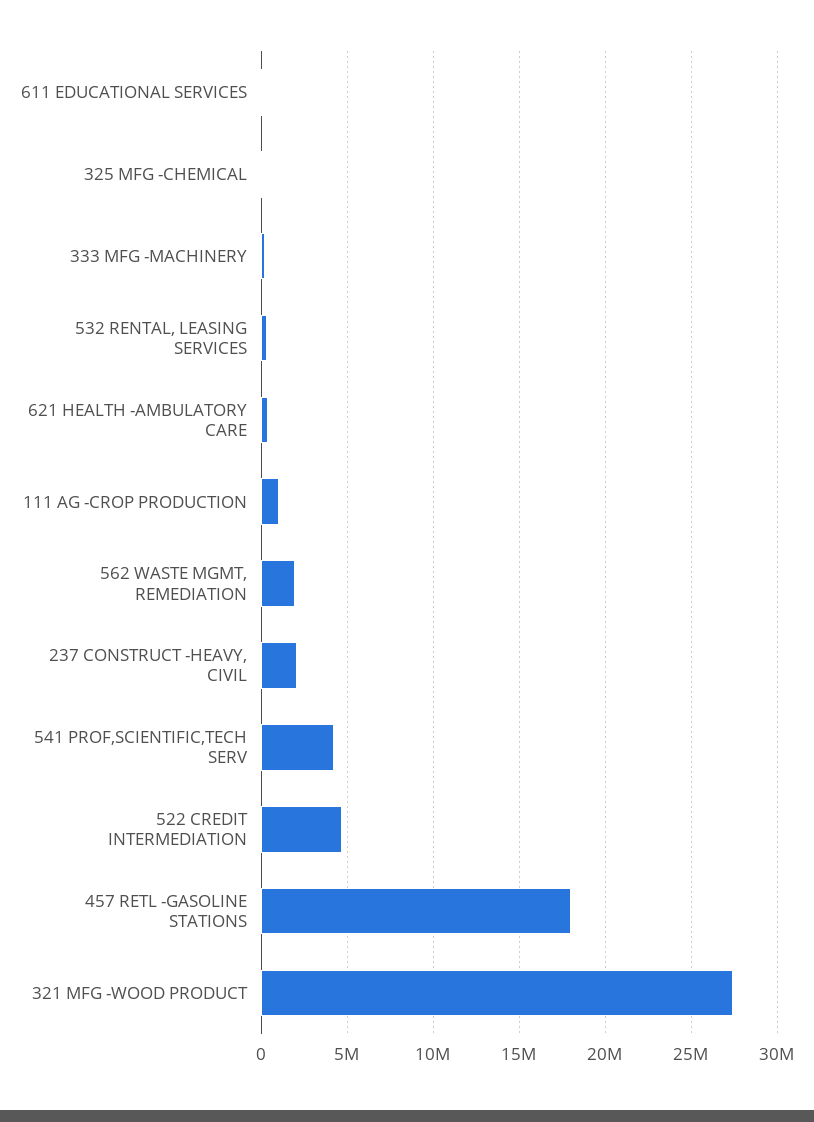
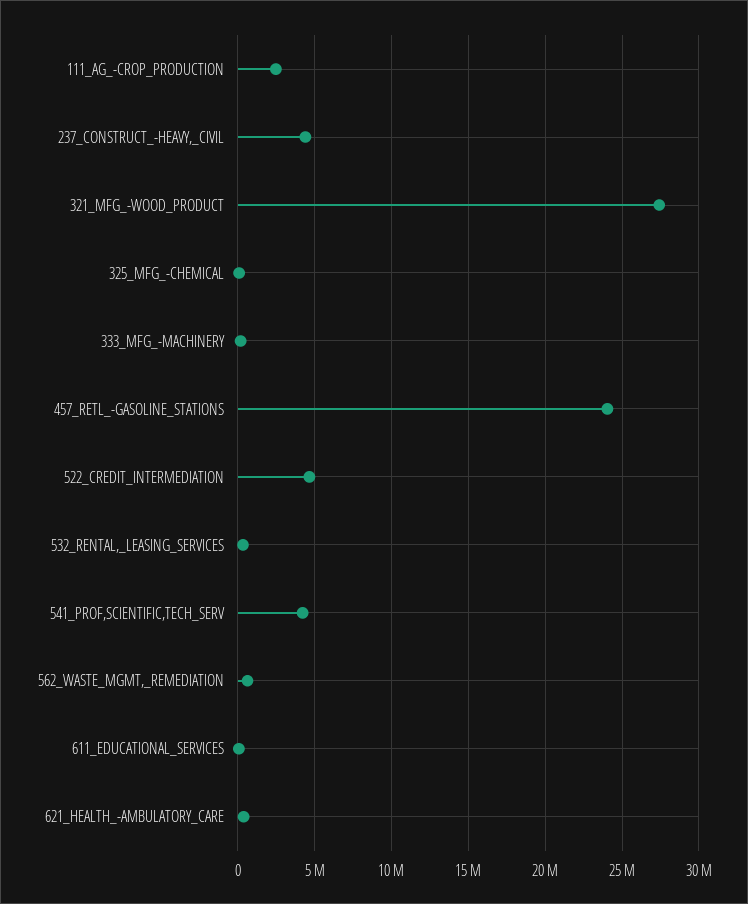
  {
    "611 EDUCATIONAL SERVICES": 0,
    "325 MFG -CHEMICAL": 0,
    "333 MFG -MACHINERY": 0,
    "532 RENTAL, LEASING SERVICES": 500000,
    "621 HEALTH -AMBULATORY CARE": 500000,
-   "111 AG -CROP PRODUCTION": 1000000,
+   "111 AG -CROP PRODUCTION": 2500000,
-   "562 WASTE MGMT, REMEDIATION": 2000000,
+   "562 WASTE MGMT, REMEDIATION": 500000,
-   "237 CONSTRUCT -HEAVY, CIVIL": 2000000,
+   "237 CONSTRUCT -HEAVY, CIVIL": 4500000,
    "541 PROF,SCIENTIFIC,TECH SERV": 4000000,
    "522 CREDIT INTERMEDIATION": 4500000,
-   "457 RETL -GASOLINE STATIONS": 18000000,
+   "457 RETL -GASOLINE STATIONS": 24000000,
    "321 MFG -WOOD PRODUCT": 27500000
  }

